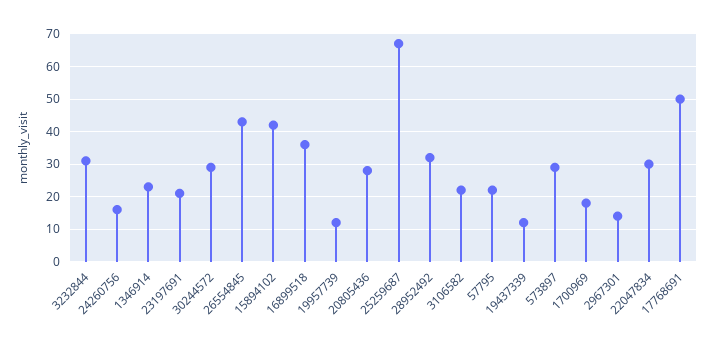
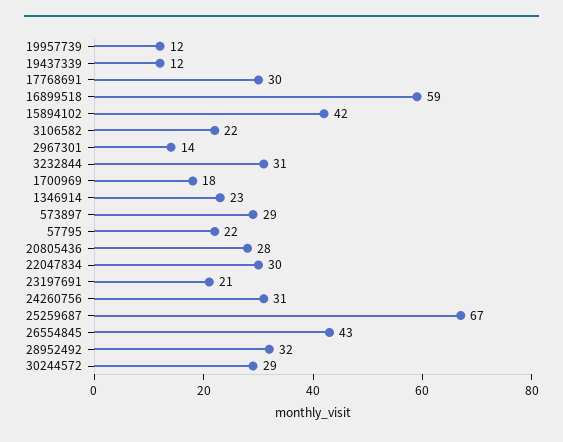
  {
    "3232844": 31,
-   "24260756": 15,
+   "24260756": 31,
    "1346914": 23,
    "23197691": 21,
    "30244572": 29,
    "26554845": 43,
    "15894102": 42,
-   "16899518": 35,
+   "16899518": 59,
    "19957739": 12,
    "20805436": 28,
    "25259687": 67,
    "28952492": 32,
    "3106582": 22,
    "57795": 22,
    "19437339": 12,
    "573897": 29,
    "1700969": 18,
    "2967301": 14,
    "22047834": 30,
-   "17768691": 50
+   "17768691": 30
  }

